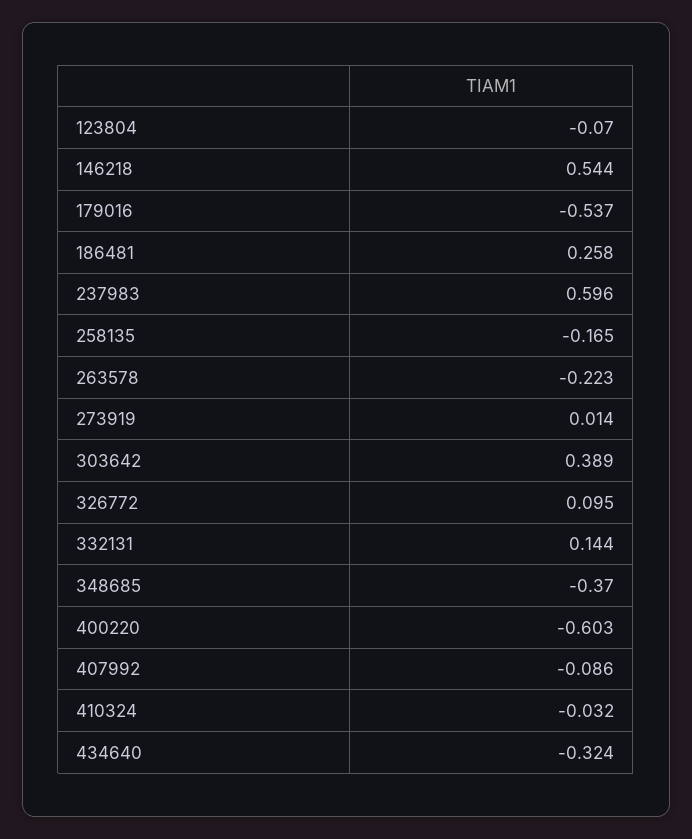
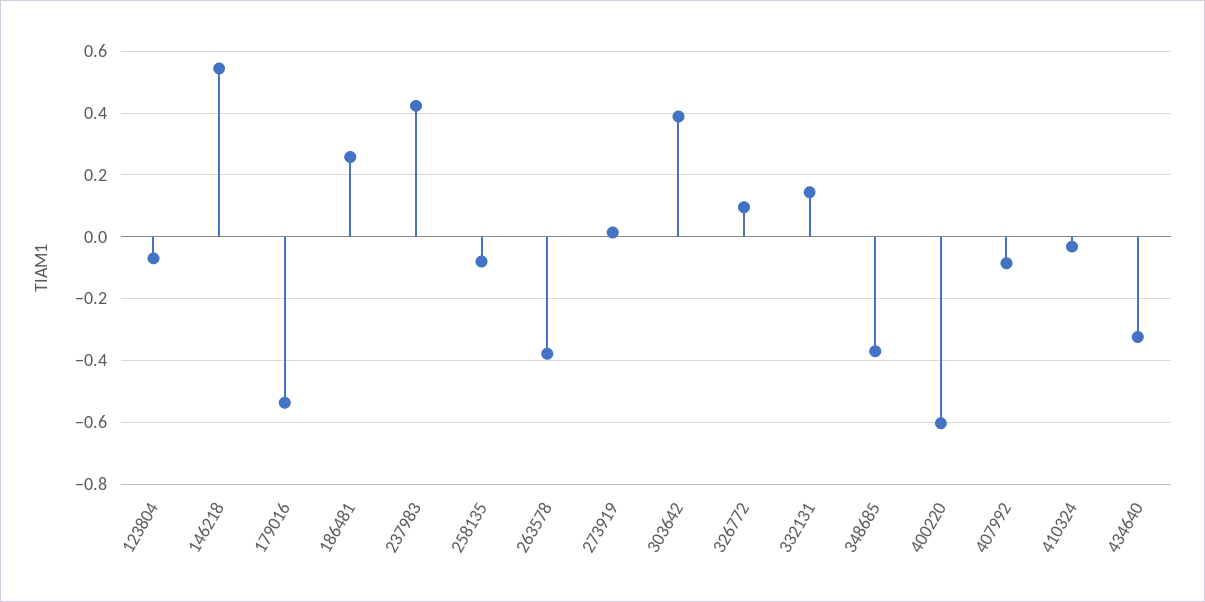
  {
    "123804": -0.07,
    "146218": 0.544,
    "179016": -0.537,
    "186481": 0.258,
-   "237983": 0.596,
+   "237983": 0.42,
-   "258135": -0.165,
+   "258135": -0.08,
-   "263578": -0.223,
+   "263578": -0.38,
    "273919": 0.014,
    "303642": 0.389,
    "326772": 0.095,
    "332131": 0.144,
    "348685": -0.37,
    "400220": -0.603,
    "407992": -0.086,
    "410324": -0.032,
    "434640": -0.324
  }

